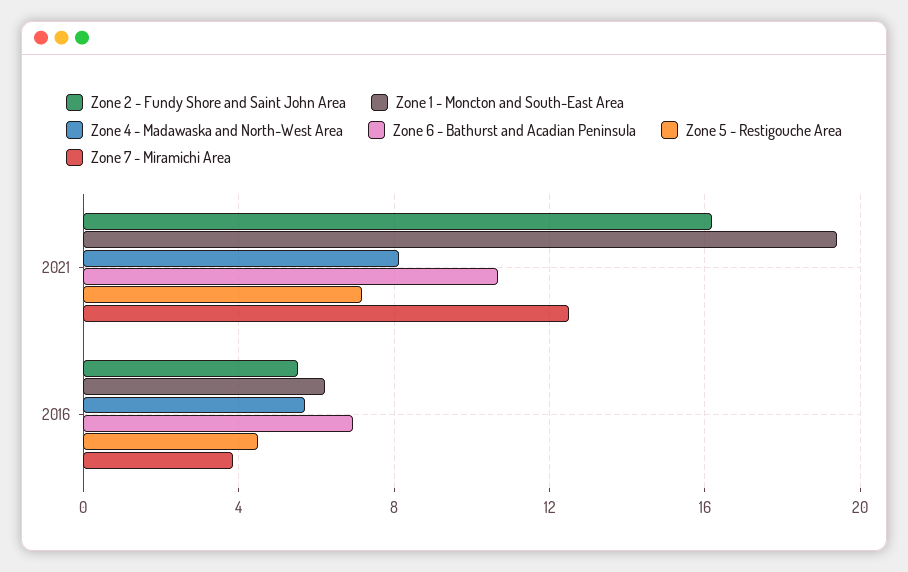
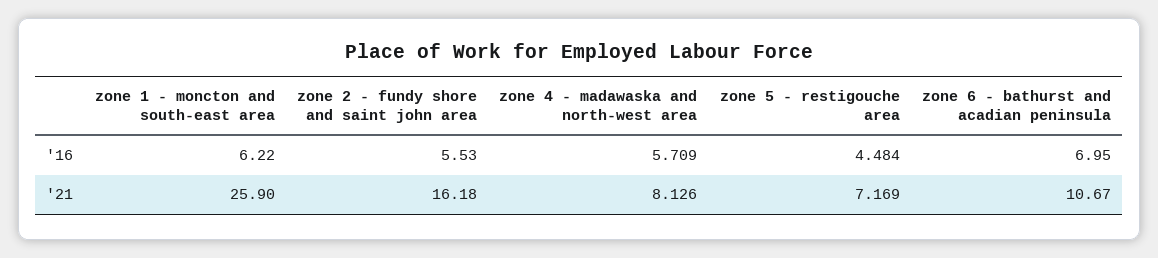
  {
    "Zone 2 - Fundy Shore and Saint John Area": {
      "2021": 16.18,
      "2016": 5.53
    },
    "Zone 1 - Moncton and South-East Area": {
-     "2021": 19.5,
+     "2021": 25.9,
      "2016": 6.22
    },
    "Zone 4 - Madawaska and North-West Area": {
      "2021": 8.126,
      "2016": 5.709
    },
    "Zone 6 - Bathurst and Acadian Peninsula": {
      "2021": 10.67,
      "2016": 6.95
    },
    "Zone 5 - Restigouche Area": {
      "2021": 7.169,
      "2016": 4.484
-   },
+   }
-   "Zone 7 - Miramichi Area": {
-     "2021": 12.5,
-     "2016": 4
-   }
  }

